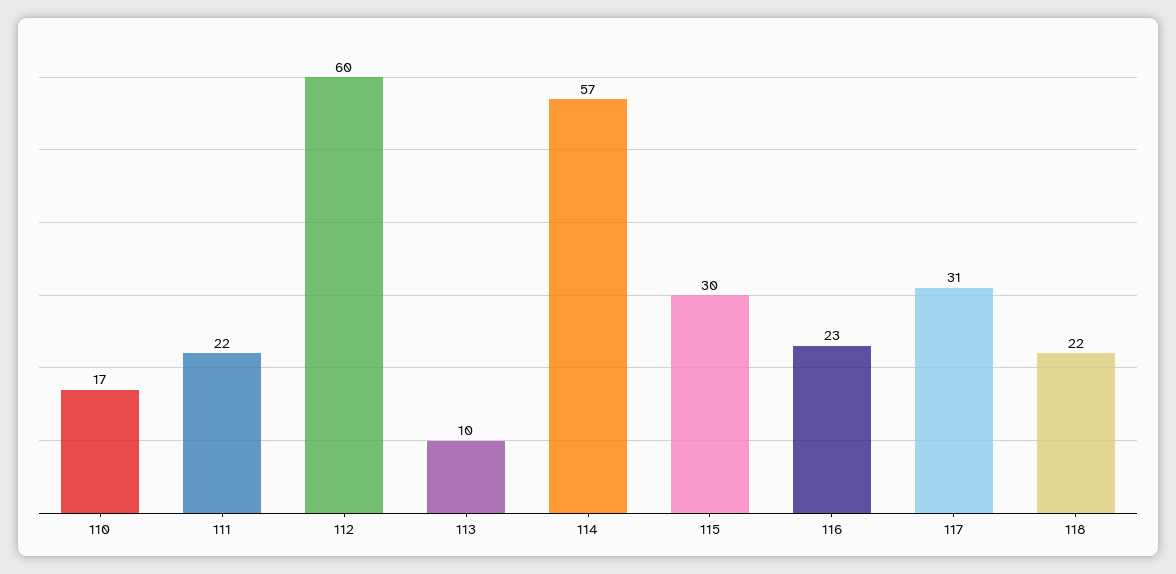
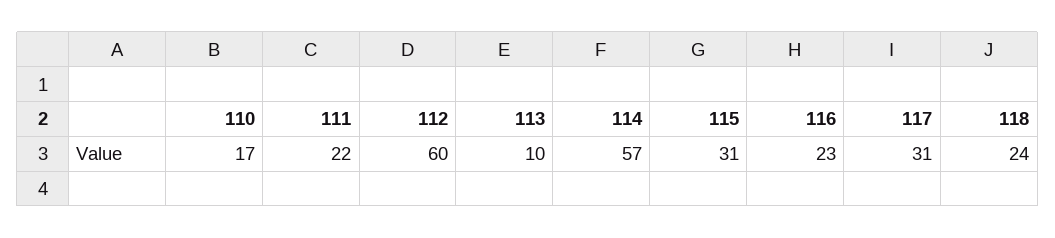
  {
    "110": 17,
    "111": 22,
    "112": 60,
    "113": 10,
    "114": 57,
-   "115": 30,
+   "115": 31,
    "116": 23,
    "117": 31,
-   "118": 22
+   "118": 24
  }

